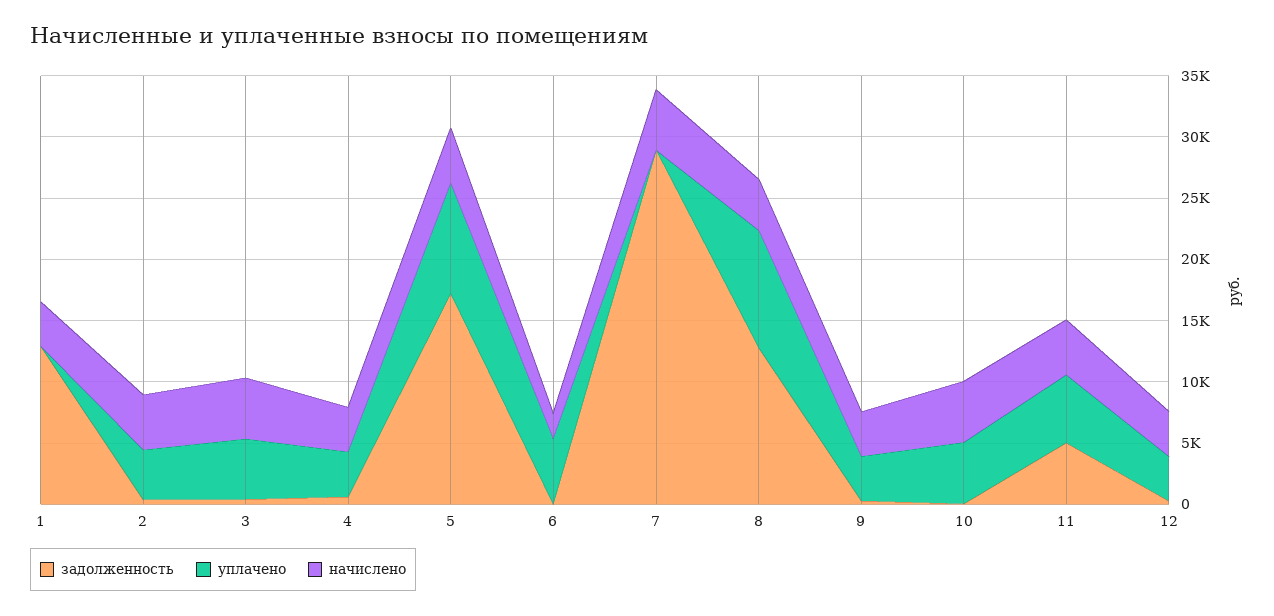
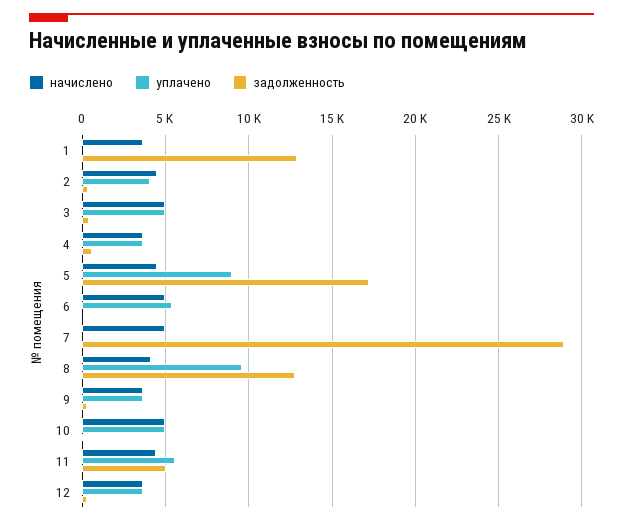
  {
    "задолженность": {
      "1": 13000,
      "2": 500,
      "3": 500,
      "4": 500,
      "5": 17000,
      "6": 0,
      "7": 29000,
      "8": 13000,
      "9": 500,
      "10": 0,
      "11": 5000,
      "12": 500
    },
    "уплачено": {
      "1": 0,
      "2": 4000,
      "3": 5000,
      "4": 3500,
      "5": 9000,
      "6": 5500,
      "7": 0,
      "8": 9500,
      "9": 3500,
      "10": 5000,
      "11": 5500,
      "12": 3500
    },
    "начислено": {
      "1": 3500,
      "2": 4500,
      "3": 5000,
      "4": 3500,
      "5": 4500,
-     "6": 2000,
+     "6": 5000,
      "7": 5000,
      "8": 4000,
      "9": 3500,
      "10": 5000,
      "11": 4500,
      "12": 3500
    }
  }

